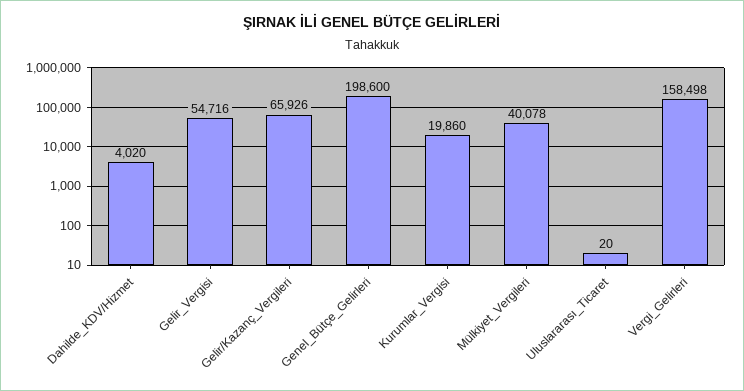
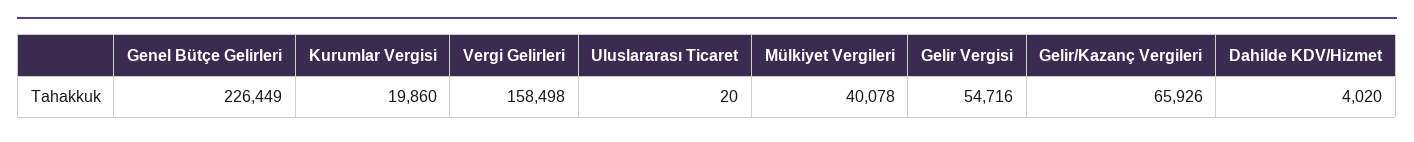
  {
    "Dahilde_KDV/Hizmet": 4020,
    "Gelir_Vergisi": 54716,
    "Gelir/Kazanç_Vergileri": 65926,
-   "Genel_Bütçe_Gelirleri": 198600,
+   "Genel_Bütçe_Gelirleri": 226449,
    "Kurumlar_Vergisi": 19860,
    "Mülkiyet_Vergileri": 40078,
    "Uluslararası_Ticaret": 20,
    "Vergi_Gelirleri": 158498
  }

